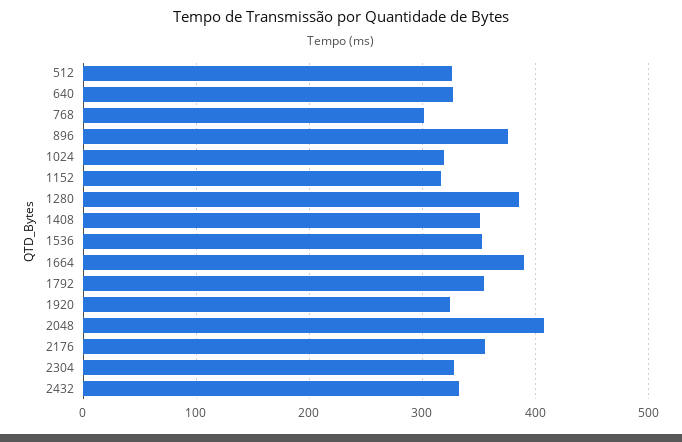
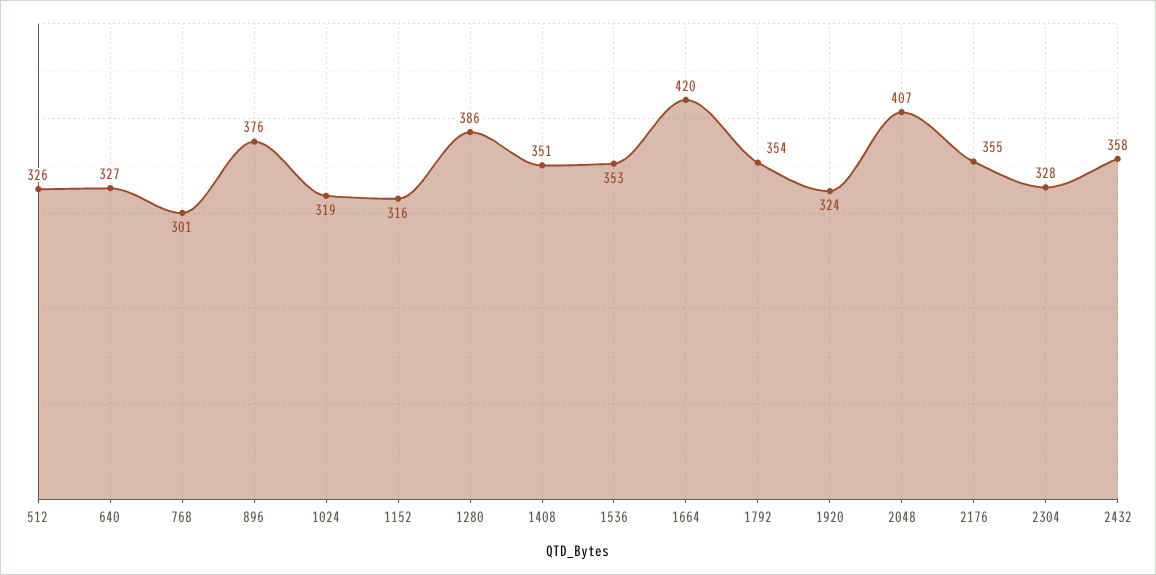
  {
    "512": 326,
    "640": 327,
    "768": 301,
    "896": 376,
    "1024": 319,
    "1152": 316,
    "1280": 386,
    "1408": 351,
    "1536": 353,
-   "1664": 390,
+   "1664": 420,
    "1792": 354,
    "1920": 324,
    "2048": 407,
    "2176": 355,
    "2304": 328,
-   "2432": 330
+   "2432": 358
  }

